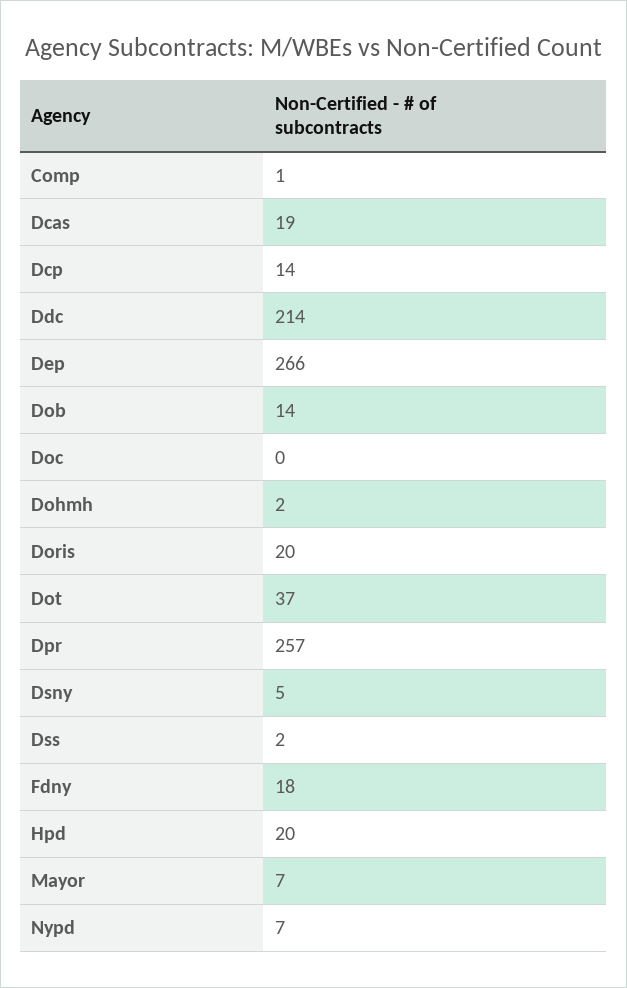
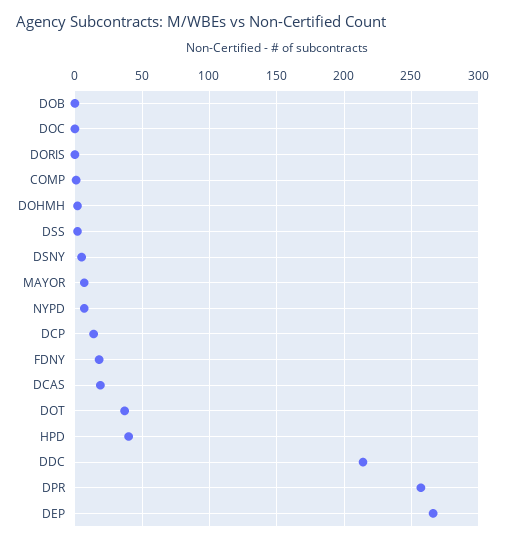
  {
    "Comp": 1,
    "Dcas": 19,
    "Dcp": 14,
    "Ddc": 214,
    "Dep": 266,
-   "Dob": 14,
+   "Dob": 0,
    "Doc": 0,
    "Dohmh": 2,
-   "Doris": 20,
+   "Doris": 0,
    "Dot": 37,
    "Dpr": 257,
    "Dsny": 5,
    "Dss": 2,
    "Fdny": 18,
-   "Hpd": 20,
+   "Hpd": 40,
    "Mayor": 7,
    "Nypd": 7
  }

